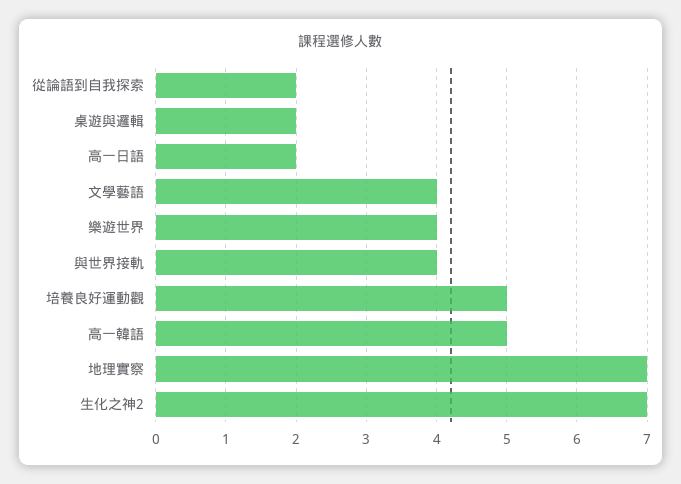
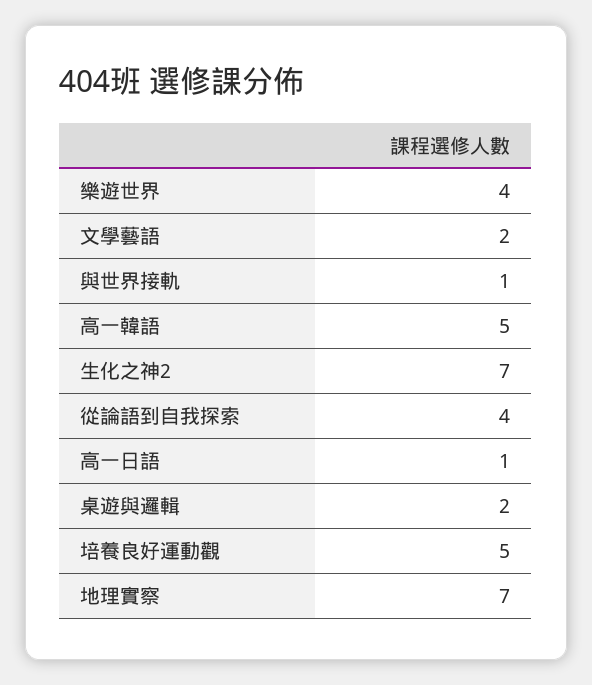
  {
-   "從論語到自我探索": 2,
+   "從論語到自我探索": 4,
    "桌遊與邏輯": 2,
-   "高一日語": 2,
+   "高一日語": 1,
-   "文學藝語": 4,
+   "文學藝語": 2,
    "樂遊世界": 4,
-   "與世界接軌": 4,
+   "與世界接軌": 1,
    "培養良好運動觀": 5,
    "高一韓語": 5,
    "地理實察": 7,
    "生化之神2": 7
  }

